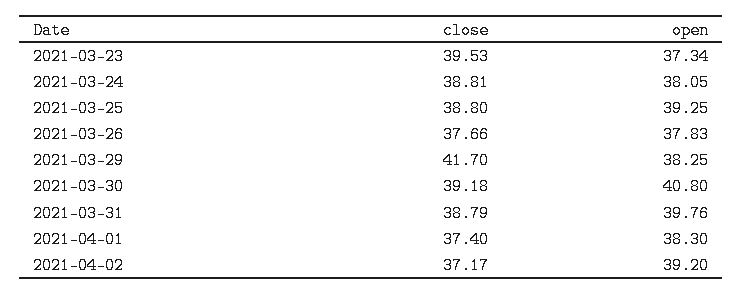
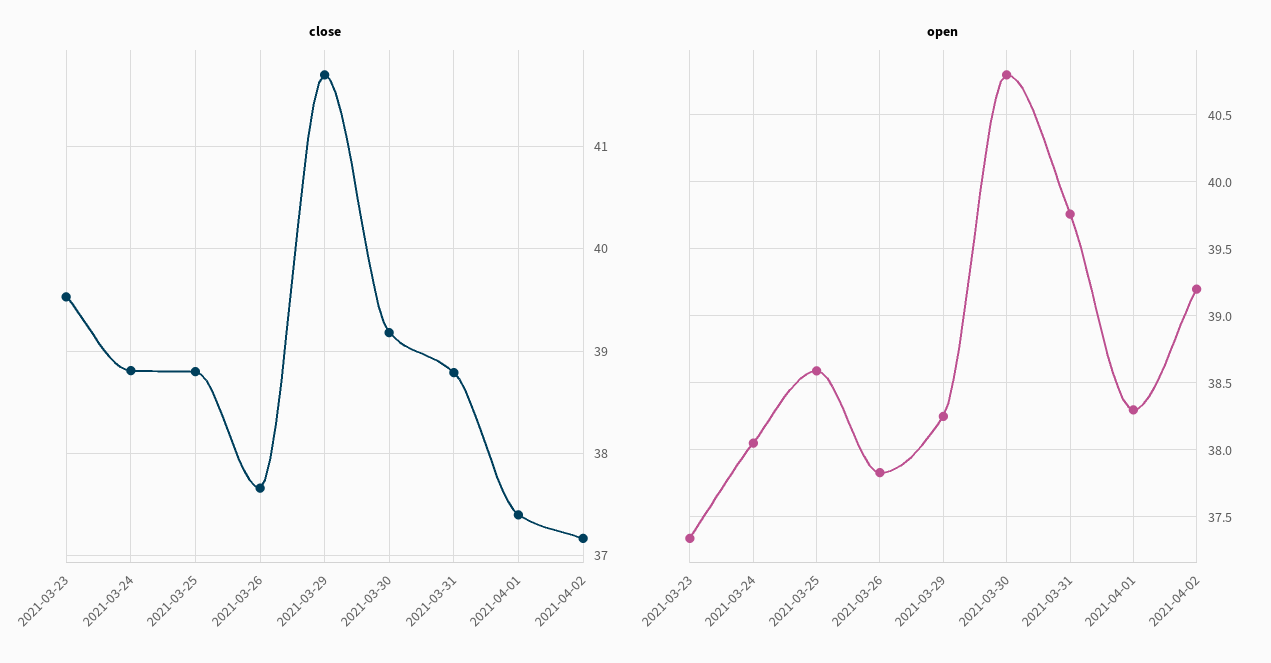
  {
    "close": {
      "2021-03-23": 39.53,
      "2021-03-24": 38.81,
      "2021-03-25": 38.8,
      "2021-03-26": 37.66,
      "2021-03-29": 41.7,
      "2021-03-30": 39.18,
      "2021-03-31": 38.79,
      "2021-04-01": 37.4,
      "2021-04-02": 37.17
    },
    "open": {
      "2021-03-23": 37.34,
      "2021-03-24": 38.05,
-     "2021-03-25": 39.25,
+     "2021-03-25": 38.6,
      "2021-03-26": 37.83,
      "2021-03-29": 38.25,
      "2021-03-30": 40.8,
      "2021-03-31": 39.76,
      "2021-04-01": 38.3,
      "2021-04-02": 39.2
    }
  }

